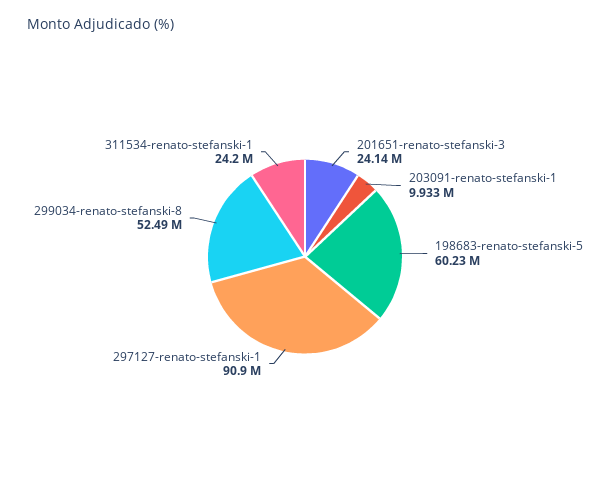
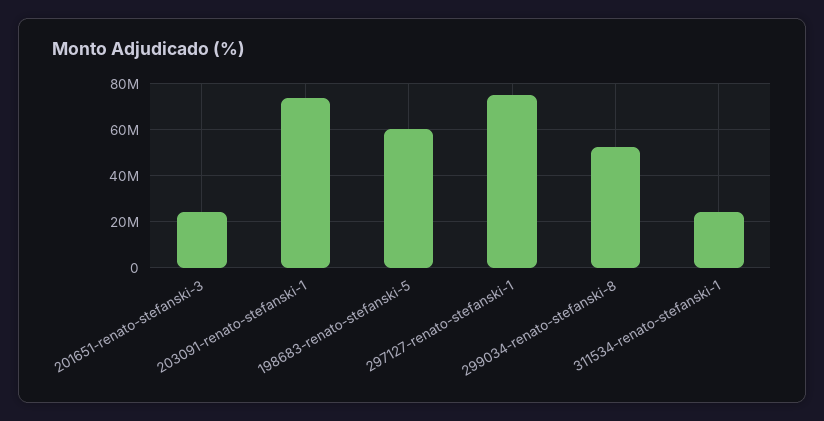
  {
    "201651-renato-stefanski-3": 24140000,
-   "203091-renato-stefanski-1": 9933000,
+   "203091-renato-stefanski-1": 75000000,
    "198683-renato-stefanski-5": 60230000,
-   "297127-renato-stefanski-1": 90900000,
+   "297127-renato-stefanski-1": 75000000,
    "299034-renato-stefanski-8": 52490000,
    "311534-renato-stefanski-1": 24200000
  }

